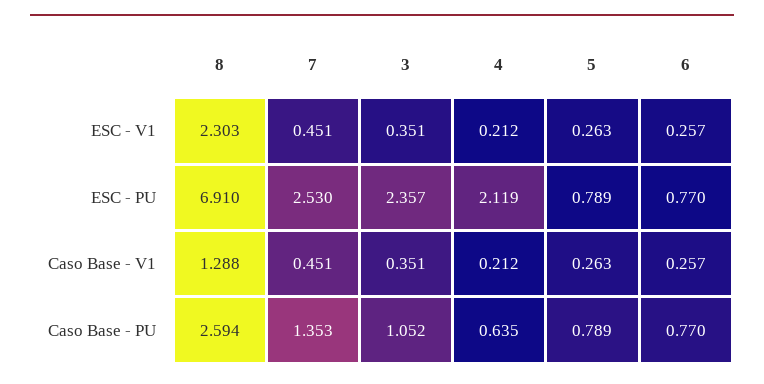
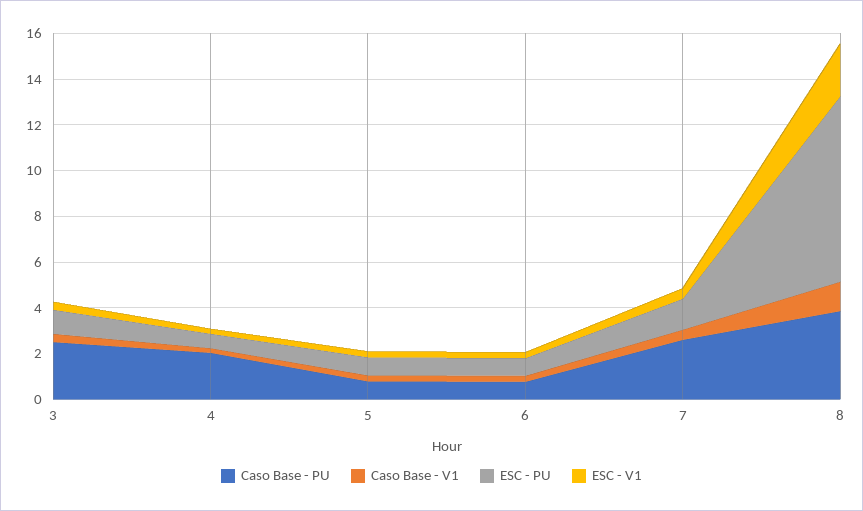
  {
    "ESC - V1": {
      "8": 2.303,
      "7": 0.451,
      "3": 0.351,
      "4": 0.212,
      "5": 0.263,
      "6": 0.257
    },
    "ESC - PU": {
-     "8": 6.91,
+     "8": 8,
-     "7": 2.53,
+     "7": 1.5,
-     "3": 2.357,
+     "3": 1,
-     "4": 2.119,
+     "4": 0.5,
      "5": 0.789,
      "6": 0.77
    },
    "Caso Base - V1": {
      "8": 1.288,
      "7": 0.451,
      "3": 0.351,
      "4": 0.212,
      "5": 0.263,
      "6": 0.257
    },
    "Caso Base - PU": {
-     "8": 2.594,
+     "8": 4,
-     "7": 1.353,
+     "7": 2.5,
-     "3": 1.052,
+     "3": 2.5,
-     "4": 0.635,
+     "4": 2,
      "5": 0.789,
      "6": 0.77
    }
  }

